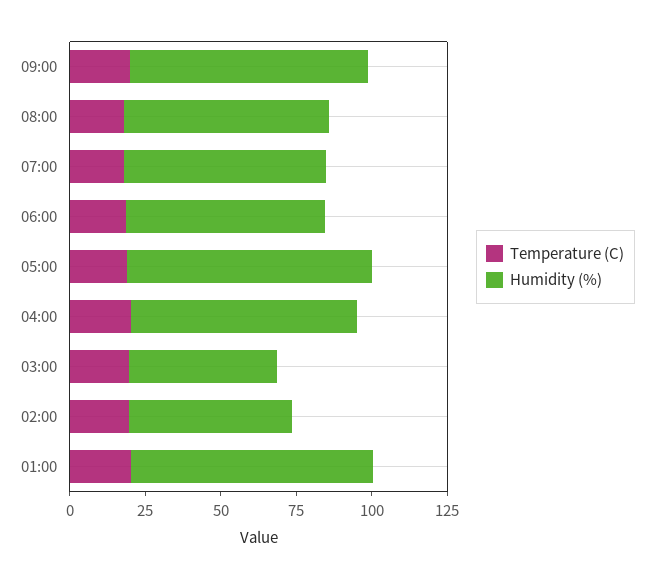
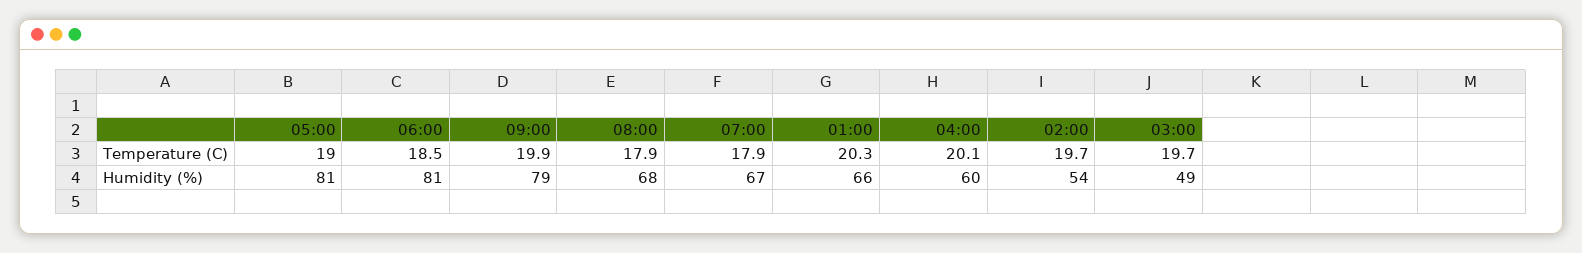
  {
    "Temperature (C)": {
      "09:00": 19.9,
      "08:00": 17.9,
      "07:00": 17.9,
      "06:00": 18.5,
      "05:00": 19,
      "04:00": 20.1,
      "03:00": 19.7,
      "02:00": 19.7,
      "01:00": 20.3
    },
    "Humidity (%)": {
      "09:00": 79,
      "08:00": 68,
      "07:00": 67,
-     "06:00": 65,
+     "06:00": 81,
      "05:00": 81,
-     "04:00": 75,
+     "04:00": 60,
      "03:00": 49,
      "02:00": 54,
-     "01:00": 80
+     "01:00": 66
    }
  }

